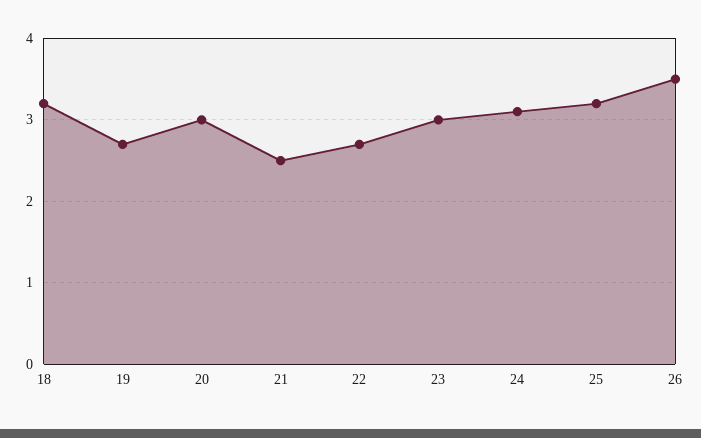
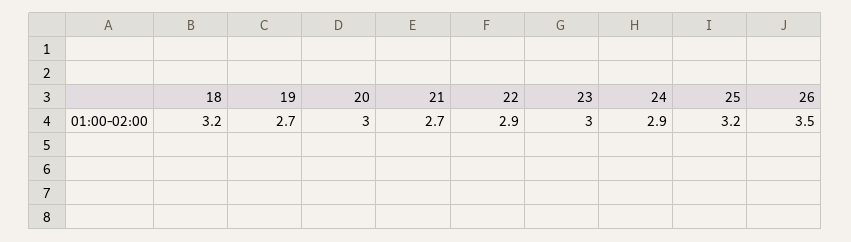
  {
    "18": 3.2,
    "19": 2.7,
    "20": 3,
-   "21": 2.5,
+   "21": 2.7,
-   "22": 2.7,
+   "22": 2.9,
    "23": 3,
-   "24": 3.1,
+   "24": 2.9,
    "25": 3.2,
    "26": 3.5
  }

